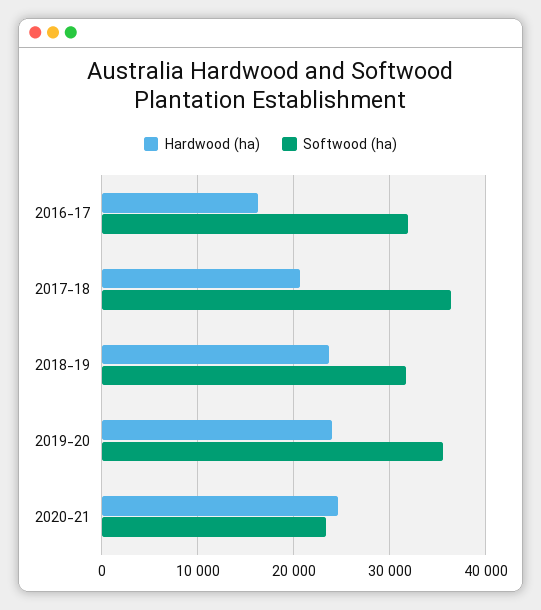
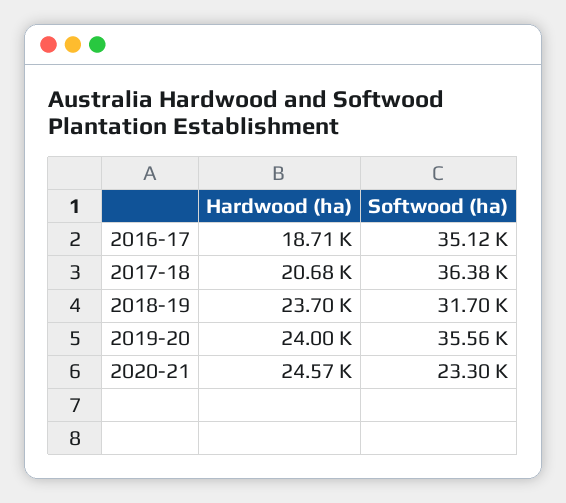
  {
    "Hardwood (ha)": {
-     "2016-17": 16000,
+     "2016-17": 18710,
      "2017-18": 20680,
      "2018-19": 23700,
      "2019-20": 24000,
      "2020-21": 24570
    },
    "Softwood (ha)": {
-     "2016-17": 32000,
+     "2016-17": 35120,
      "2017-18": 36380,
      "2018-19": 31700,
      "2019-20": 35560,
      "2020-21": 23300
    }
  }

